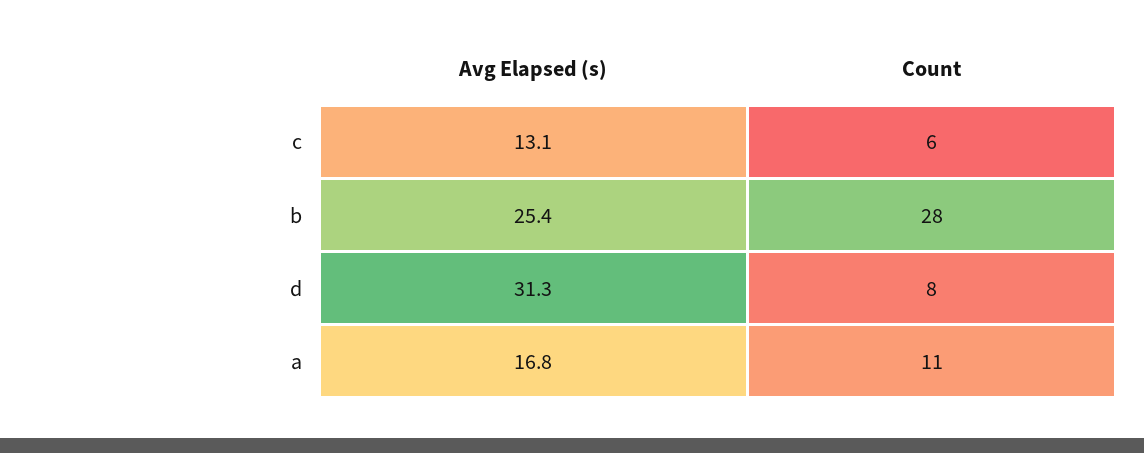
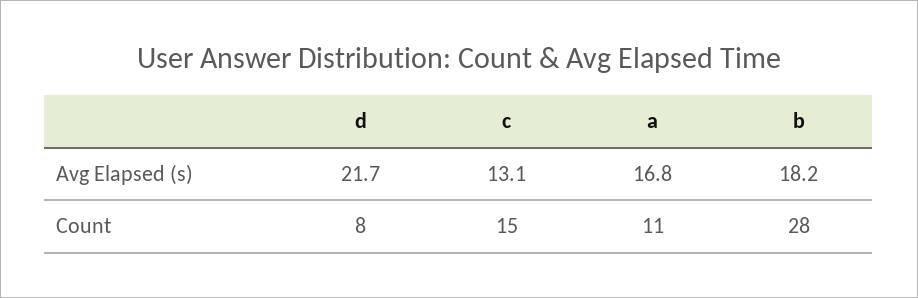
  {
    "Avg Elapsed (s)": {
      "c": 13.1,
-     "b": 25.4,
+     "b": 18.2,
-     "d": 31.3,
+     "d": 21.7,
      "a": 16.8
    },
    "Count": {
-     "c": 6,
+     "c": 15,
      "b": 28,
      "d": 8,
      "a": 11
    }
  }

